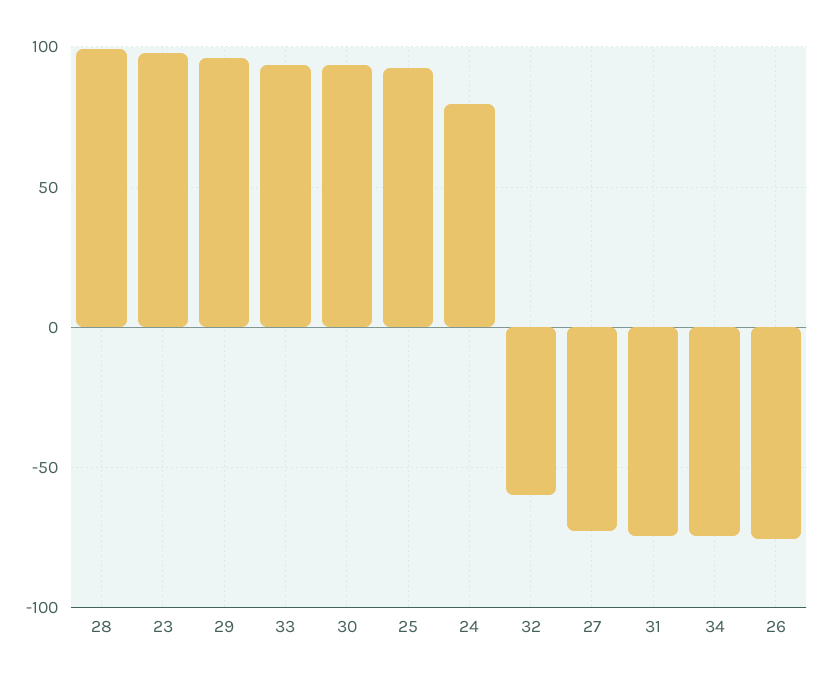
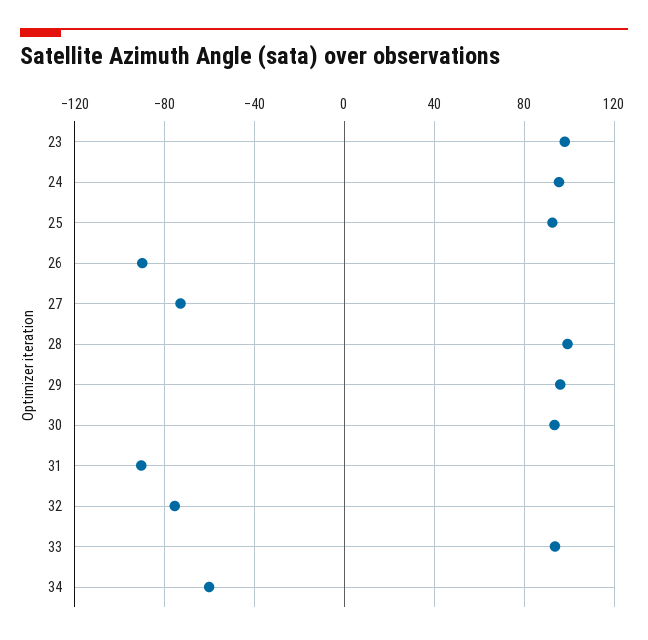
  {
    "28": 100,
    "23": 100,
    "29": 95,
    "33": 95,
    "30": 95,
    "25": 95,
-   "24": 80,
+   "24": 95,
-   "32": -60,
+   "32": -75,
    "27": -75,
-   "31": -75,
+   "31": -90,
-   "34": -75,
+   "34": -60,
-   "26": -75
+   "26": -90
  }

